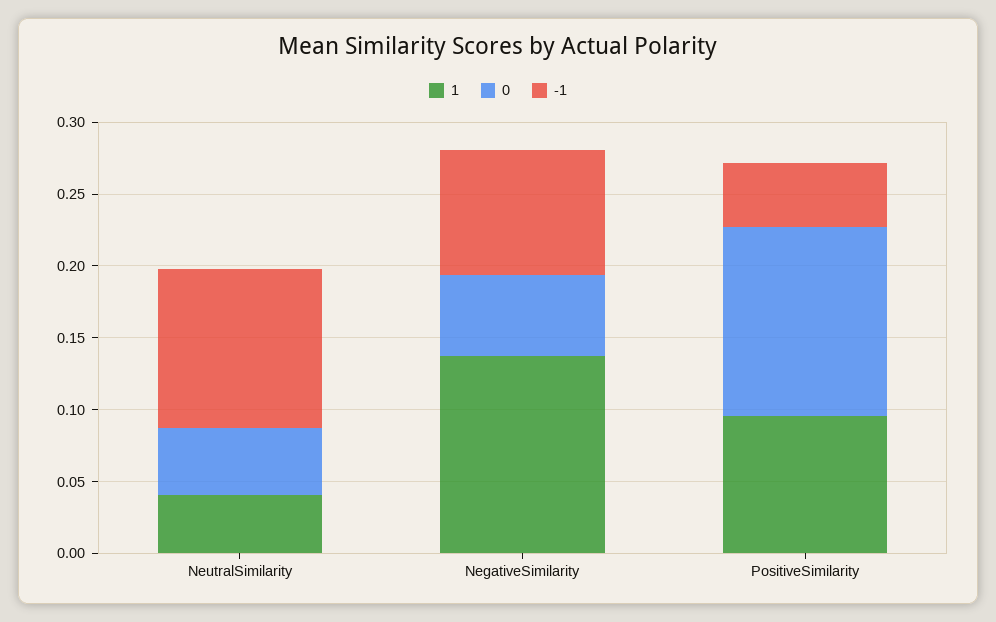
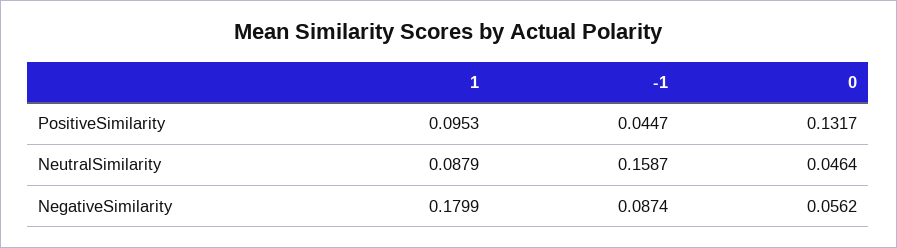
  {
    "1": {
-     "NeutralSimilarity": 0.04,
+     "NeutralSimilarity": 0.0879,
-     "NegativeSimilarity": 0.14,
+     "NegativeSimilarity": 0.1799,
      "PositiveSimilarity": 0.0953
    },
    "0": {
      "NeutralSimilarity": 0.0464,
      "NegativeSimilarity": 0.0562,
      "PositiveSimilarity": 0.1317
    },
    "-1": {
-     "NeutralSimilarity": 0.11,
+     "NeutralSimilarity": 0.1587,
      "NegativeSimilarity": 0.0874,
      "PositiveSimilarity": 0.0447
    }
  }

